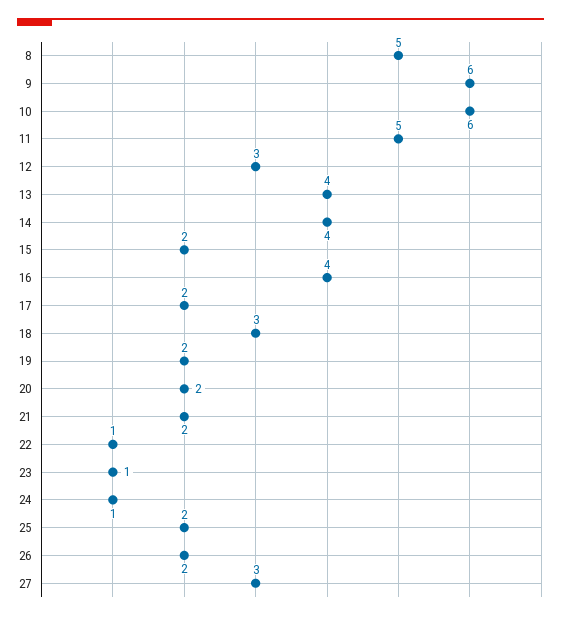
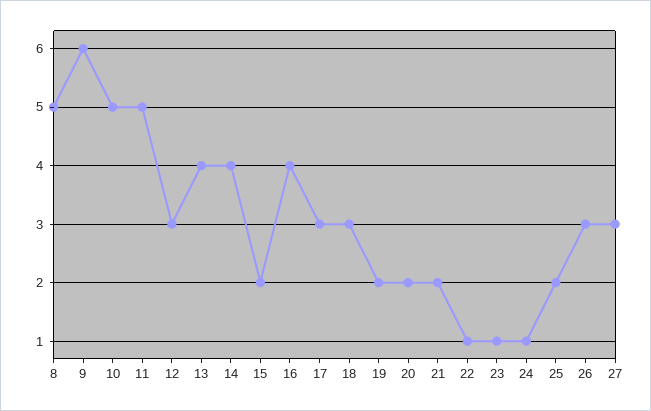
  {
    "8": 5,
    "9": 6,
-   "10": 6,
+   "10": 5,
    "11": 5,
    "12": 3,
    "13": 4,
    "14": 4,
    "15": 2,
    "16": 4,
-   "17": 2,
+   "17": 3,
    "18": 3,
    "19": 2,
    "20": 2,
    "21": 2,
    "22": 1,
    "23": 1,
    "24": 1,
    "25": 2,
-   "26": 2,
+   "26": 3,
    "27": 3
  }

